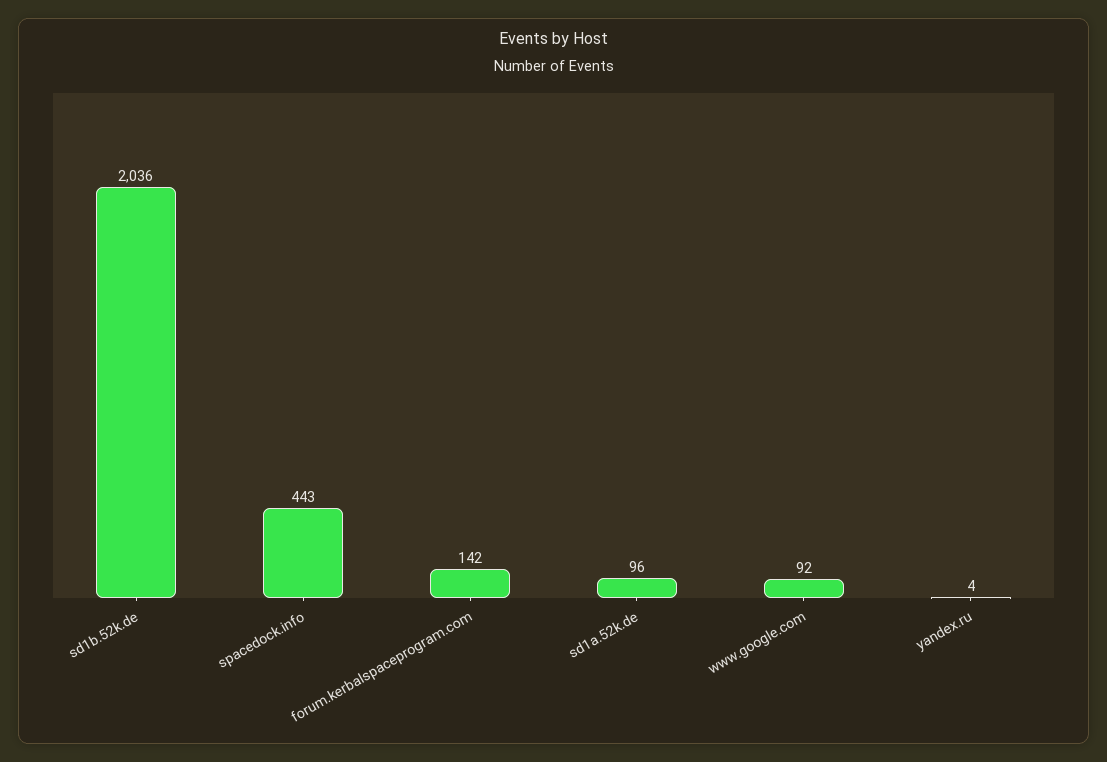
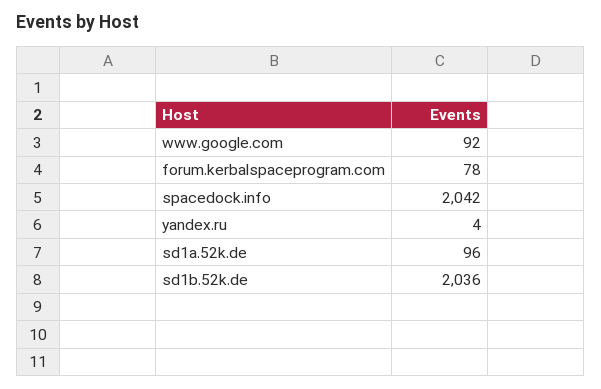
  {
    "sd1b.52k.de": 2036,
-   "spacedock.info": 443,
+   "spacedock.info": 2042,
-   "forum.kerbalspaceprogram.com": 142,
+   "forum.kerbalspaceprogram.com": 78,
    "sd1a.52k.de": 96,
    "www.google.com": 92,
    "yandex.ru": 4
  }

